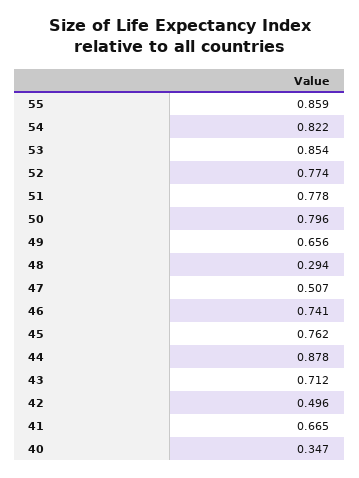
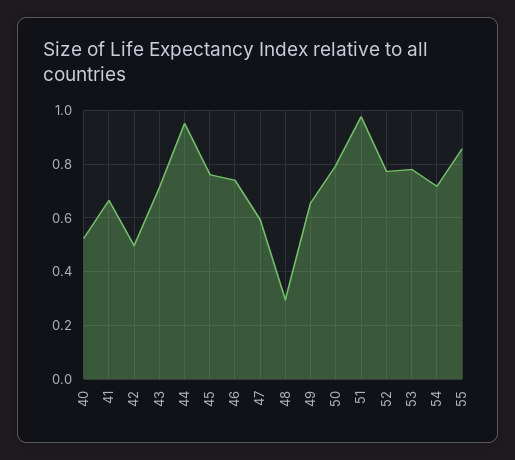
  {
    "55": 0.859,
-   "54": 0.822,
+   "54": 0.725,
-   "53": 0.854,
+   "53": 0.775,
    "52": 0.774,
-   "51": 0.778,
+   "51": 0.975,
    "50": 0.796,
    "49": 0.656,
    "48": 0.294,
-   "47": 0.507,
+   "47": 0.6,
    "46": 0.741,
    "45": 0.762,
-   "44": 0.878,
+   "44": 0.95,
    "43": 0.712,
    "42": 0.496,
    "41": 0.665,
-   "40": 0.347
+   "40": 0.525
  }

